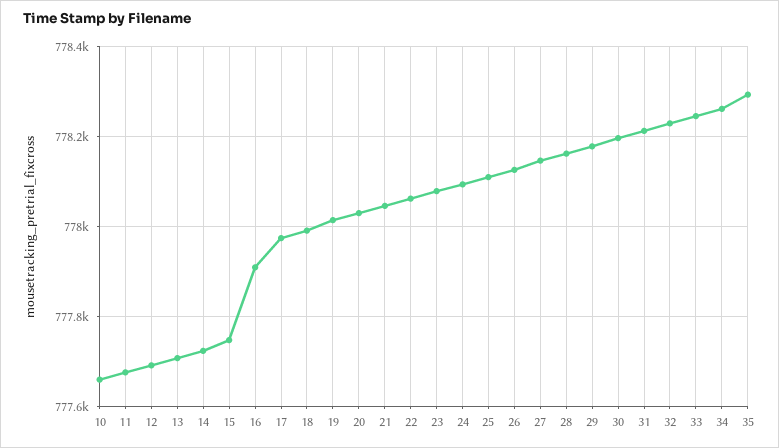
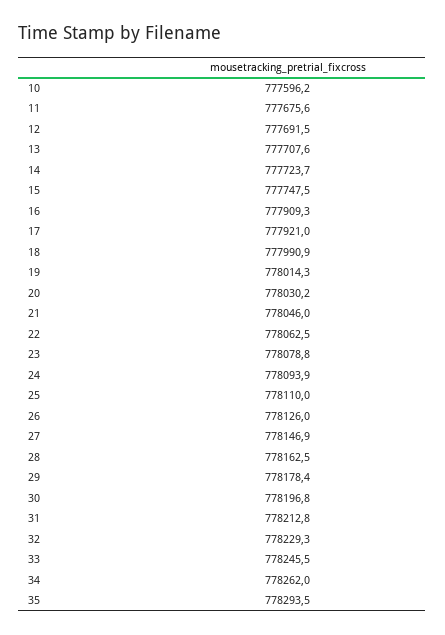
  {
-   "10": 777660,
+   "10": 777596.2,
    "11": 777675.6,
    "12": 777691.5,
    "13": 777707.6,
    "14": 777723.7,
    "15": 777747.5,
    "16": 777909.3,
-   "17": 777980,
+   "17": 777921,
    "18": 777990.9,
    "19": 778014.3,
    "20": 778030.2,
    "21": 778046,
    "22": 778062.5,
    "23": 778078.8,
    "24": 778093.9,
    "25": 778110,
    "26": 778126,
    "27": 778146.9,
    "28": 778162.5,
    "29": 778178.4,
    "30": 778196.8,
    "31": 778212.8,
    "32": 778229.3,
    "33": 778245.5,
    "34": 778262,
    "35": 778293.5
  }

